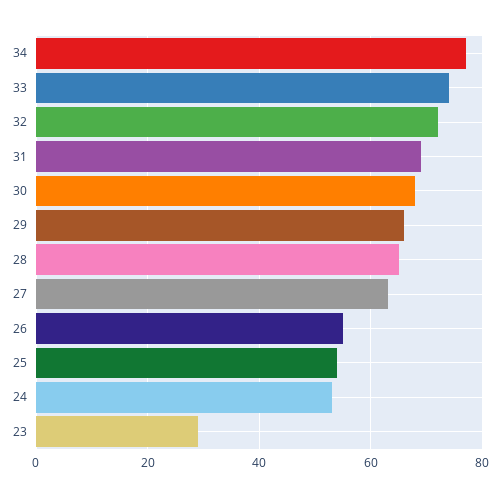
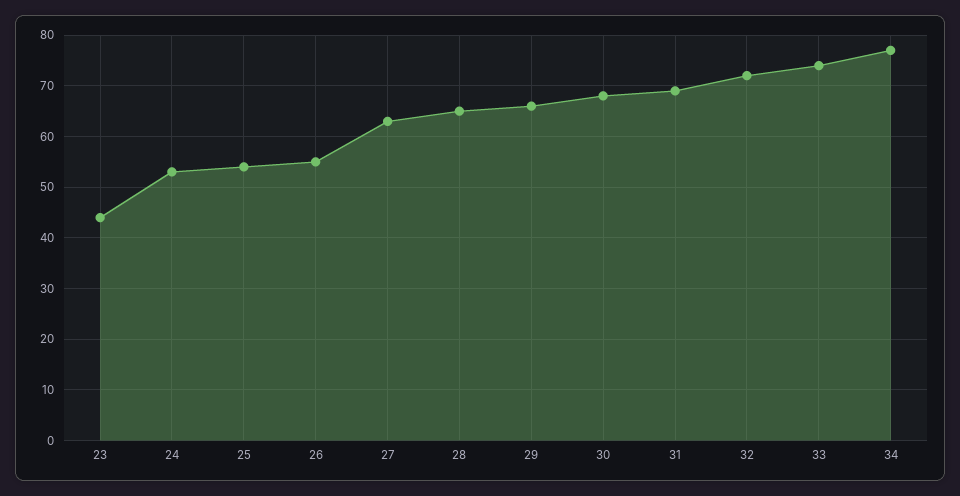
  {
    "34": 75,
    "33": 75,
    "32": 70,
    "31": 70,
    "30": 70,
    "29": 65,
    "28": 65,
    "27": 65,
    "26": 55,
    "25": 55,
    "24": 55,
-   "23": 30
+   "23": 45
  }

